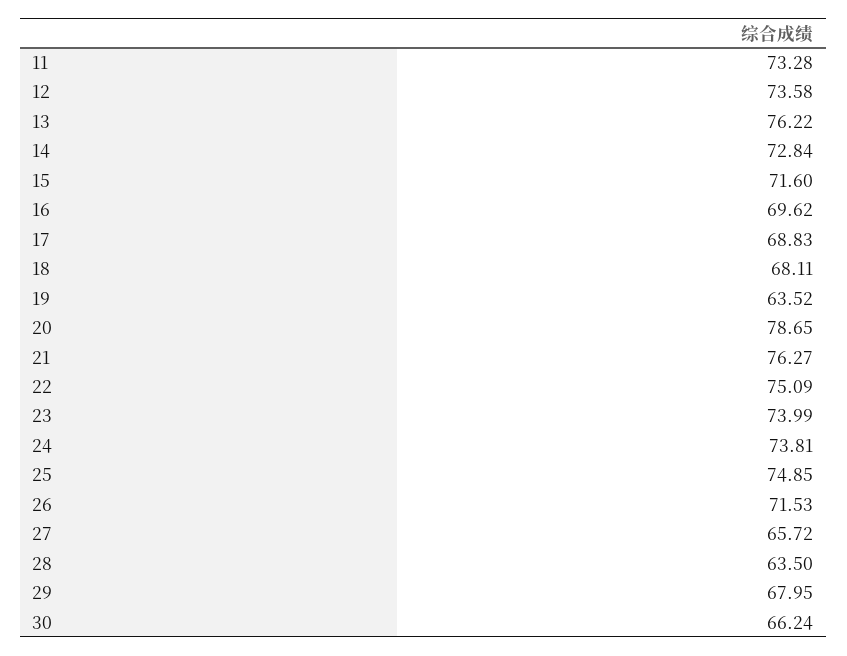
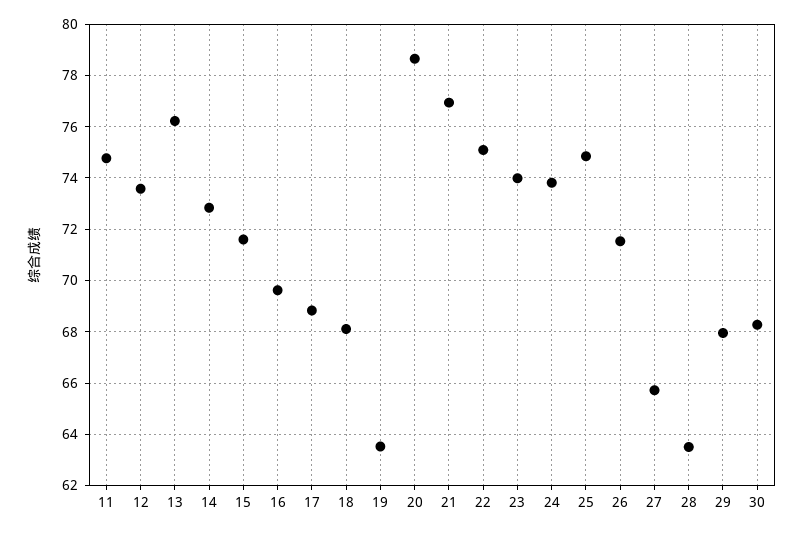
  {
-   "11": 73.28,
+   "11": 74.75,
    "12": 73.58,
    "13": 76.22,
    "14": 72.84,
    "15": 71.6,
    "16": 69.62,
    "17": 68.83,
    "18": 68.11,
    "19": 63.52,
    "20": 78.65,
-   "21": 76.27,
+   "21": 77,
    "22": 75.09,
    "23": 73.99,
    "24": 73.81,
    "25": 74.85,
    "26": 71.53,
    "27": 65.72,
    "28": 63.5,
    "29": 67.95,
-   "30": 66.24
+   "30": 68.25
  }

